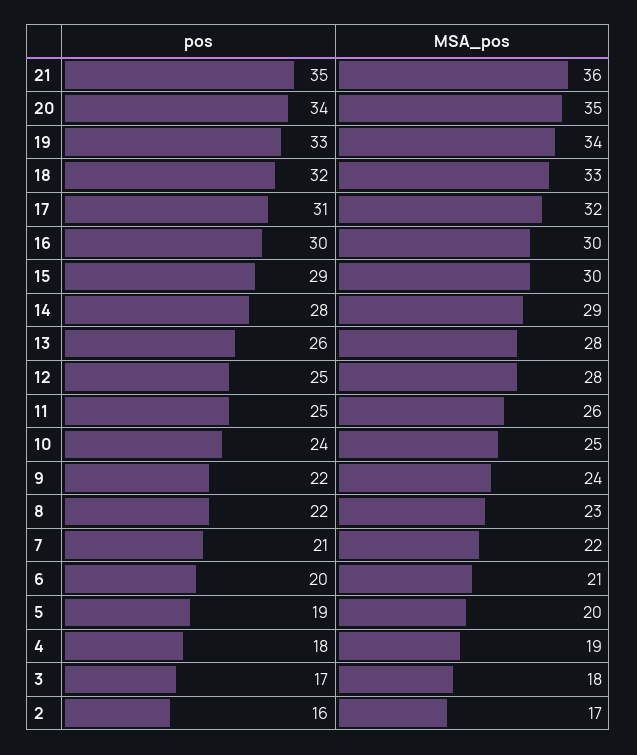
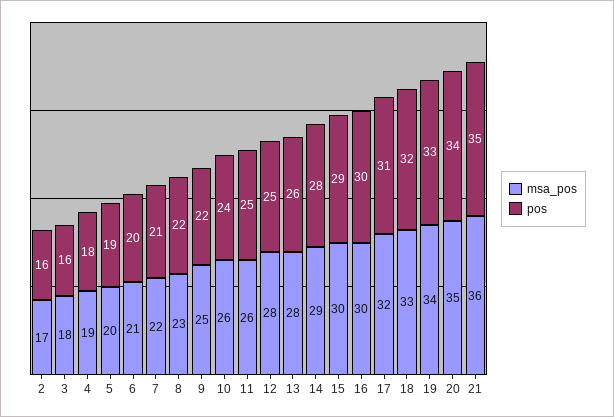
  {
    "pos": {
      "21": 35,
      "20": 34,
      "19": 33,
      "18": 32,
      "17": 31,
      "16": 30,
      "15": 29,
      "14": 28,
      "13": 26,
      "12": 25,
      "11": 25,
      "10": 24,
      "9": 22,
      "8": 22,
      "7": 21,
      "6": 20,
      "5": 19,
      "4": 18,
-     "3": 17,
+     "3": 16,
      "2": 16
    },
    "MSA_pos": {
      "21": 36,
      "20": 35,
      "19": 34,
      "18": 33,
      "17": 32,
      "16": 30,
      "15": 30,
      "14": 29,
      "13": 28,
      "12": 28,
      "11": 26,
-     "10": 25,
+     "10": 26,
-     "9": 24,
+     "9": 25,
      "8": 23,
      "7": 22,
      "6": 21,
      "5": 20,
      "4": 19,
      "3": 18,
      "2": 17
    }
  }

